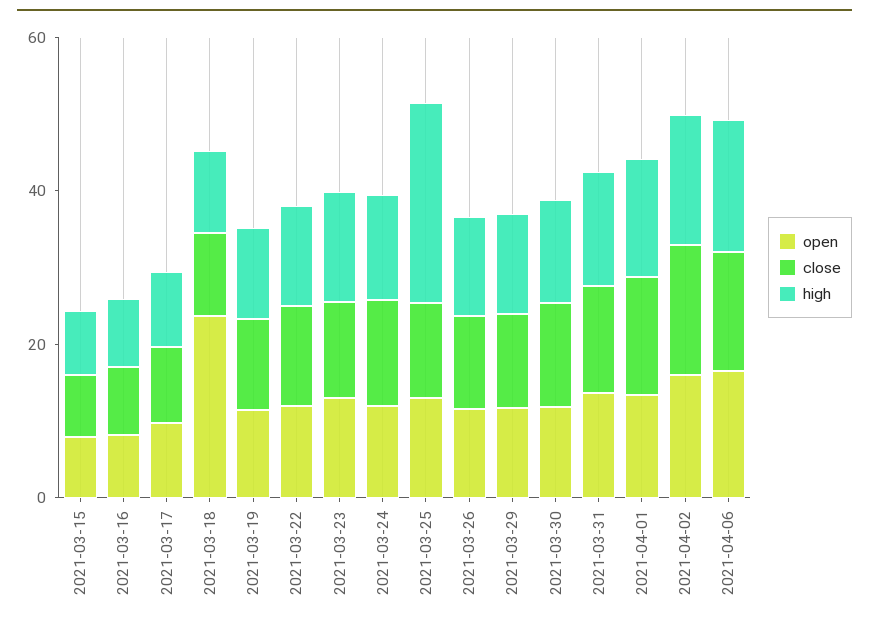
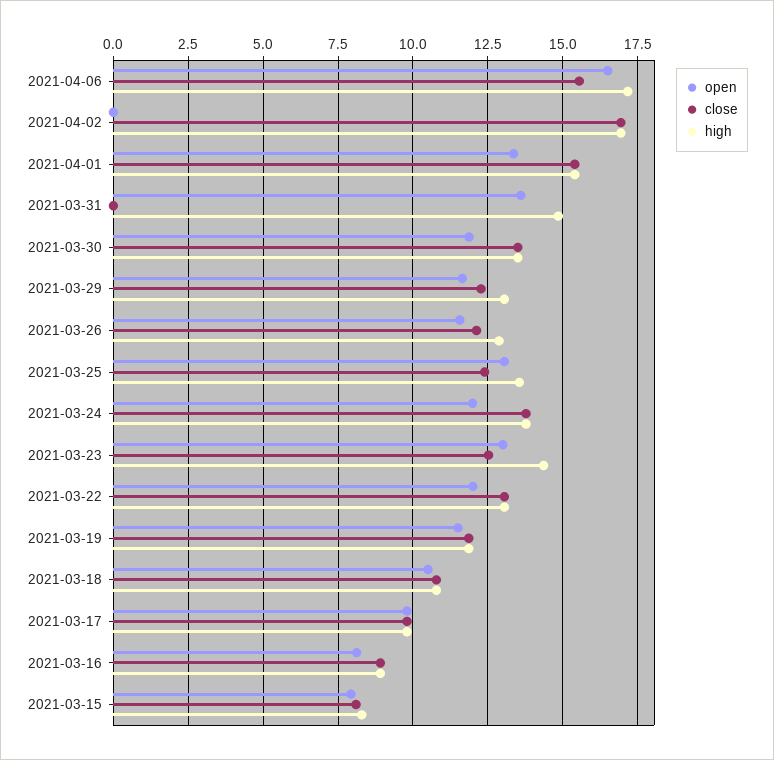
  {
    "open": {
      "2021-03-15": 8,
      "2021-03-16": 8,
      "2021-03-17": 9.75,
-     "2021-03-18": 25,
+     "2021-03-18": 10.5,
      "2021-03-19": 11.5,
      "2021-03-22": 12,
      "2021-03-23": 13,
      "2021-03-24": 12,
      "2021-03-25": 13,
      "2021-03-26": 11.5,
      "2021-03-29": 11.75,
      "2021-03-30": 11.75,
      "2021-03-31": 13.5,
      "2021-04-01": 13.25,
-     "2021-04-02": 15,
+     "2021-04-02": 0,
      "2021-04-06": 16.5
    },
    "close": {
      "2021-03-15": 8,
      "2021-03-16": 9,
      "2021-03-17": 9.75,
      "2021-03-18": 10.75,
      "2021-03-19": 11.75,
      "2021-03-22": 13,
      "2021-03-23": 12.5,
      "2021-03-24": 13.75,
      "2021-03-25": 12.5,
      "2021-03-26": 12,
      "2021-03-29": 12.25,
      "2021-03-30": 13.5,
-     "2021-03-31": 15,
+     "2021-03-31": 0,
      "2021-04-01": 15.5,
      "2021-04-02": 17,
      "2021-04-06": 15.5
    },
    "high": {
      "2021-03-15": 8.25,
      "2021-03-16": 9,
      "2021-03-17": 9.75,
      "2021-03-18": 10.75,
      "2021-03-19": 11.75,
      "2021-03-22": 13,
      "2021-03-23": 14.25,
      "2021-03-24": 13.75,
-     "2021-03-25": 25,
+     "2021-03-25": 13.5,
      "2021-03-26": 12.75,
      "2021-03-29": 13,
      "2021-03-30": 13.5,
      "2021-03-31": 14.75,
      "2021-04-01": 15.5,
      "2021-04-02": 17,
      "2021-04-06": 17.25
    }
  }

